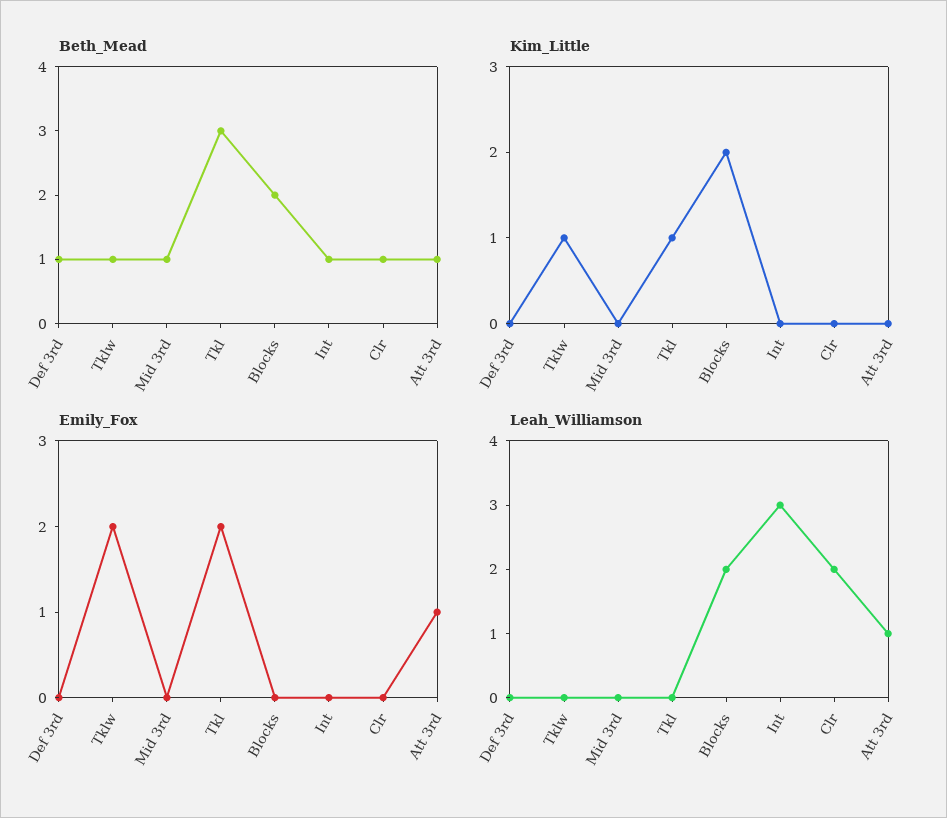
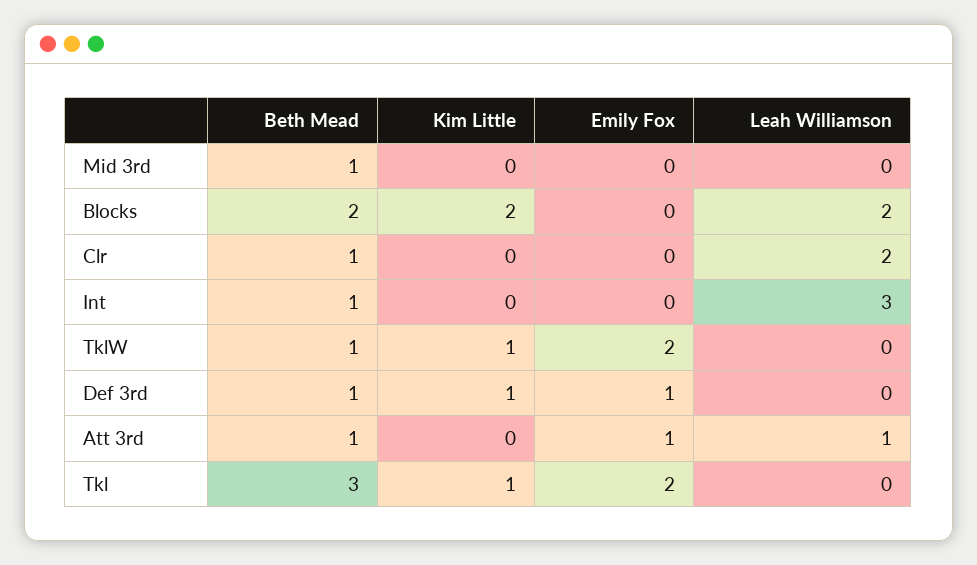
  {
    "Beth_Mead": {
      "Def 3rd": 1,
      "Tklw": 1,
      "Mid 3rd": 1,
      "Tkl": 3,
      "Blocks": 2,
      "Int": 1,
      "Clr": 1,
      "Att 3rd": 1
    },
    "Kim_Little": {
-     "Def 3rd": 0,
+     "Def 3rd": 1,
      "Tklw": 1,
      "Mid 3rd": 0,
      "Tkl": 1,
      "Blocks": 2,
      "Int": 0,
      "Clr": 0,
      "Att 3rd": 0
    },
    "Emily_Fox": {
-     "Def 3rd": 0,
+     "Def 3rd": 1,
      "Tklw": 2,
      "Mid 3rd": 0,
      "Tkl": 2,
      "Blocks": 0,
      "Int": 0,
      "Clr": 0,
      "Att 3rd": 1
    },
    "Leah_Williamson": {
      "Def 3rd": 0,
      "Tklw": 0,
      "Mid 3rd": 0,
      "Tkl": 0,
      "Blocks": 2,
      "Int": 3,
      "Clr": 2,
      "Att 3rd": 1
    }
  }

